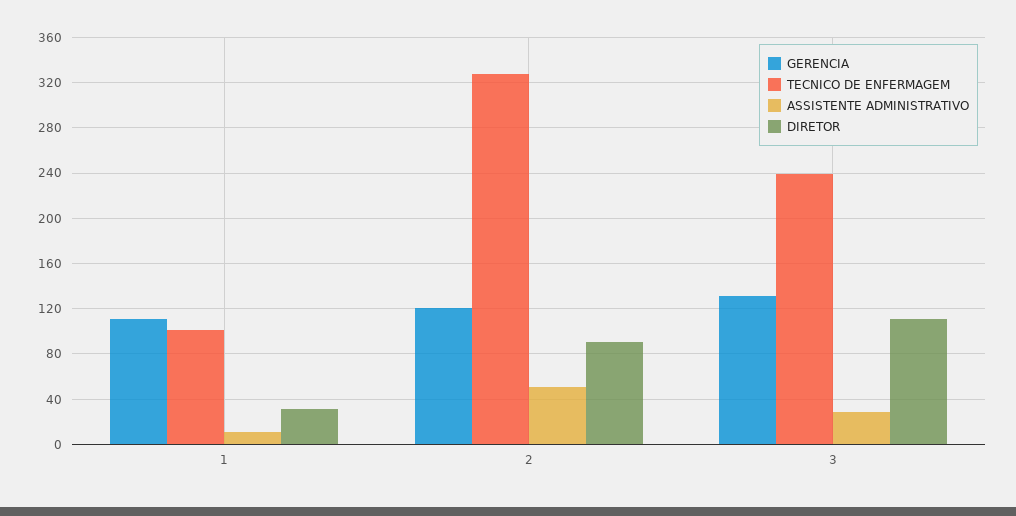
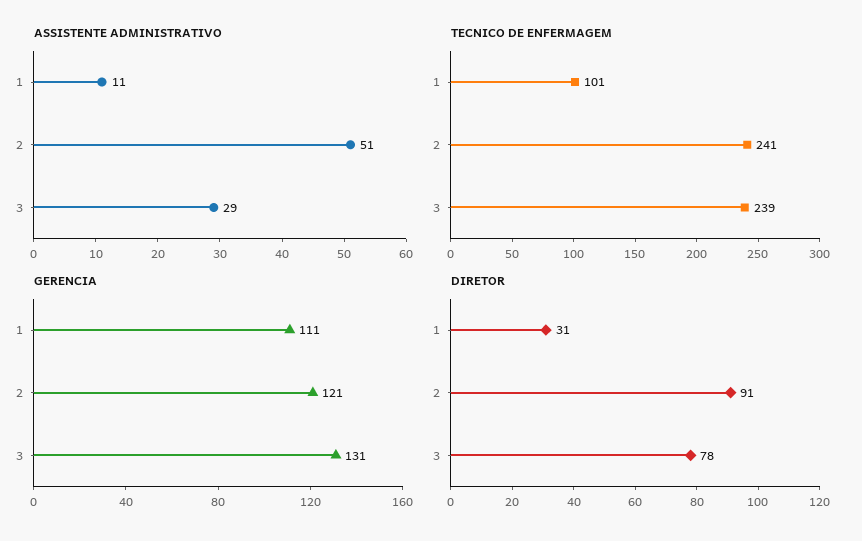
  {
    "GERENCIA": {
      "1": 111,
      "2": 121,
      "3": 131
    },
    "TECNICO DE ENFERMAGEM": {
      "1": 101,
-     "2": 330,
+     "2": 241,
      "3": 239
    },
    "ASSISTENTE ADMINISTRATIVO": {
      "1": 11,
      "2": 51,
      "3": 29
    },
    "DIRETOR": {
      "1": 31,
      "2": 91,
-     "3": 110
+     "3": 78
    }
  }

